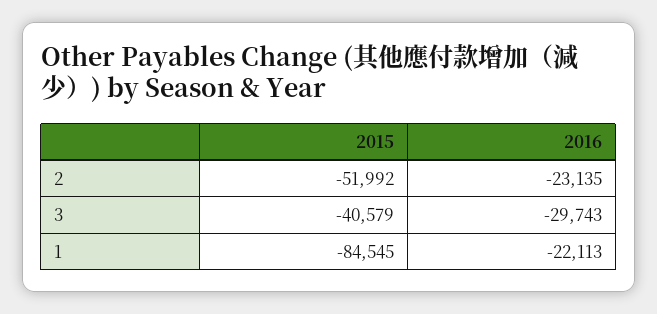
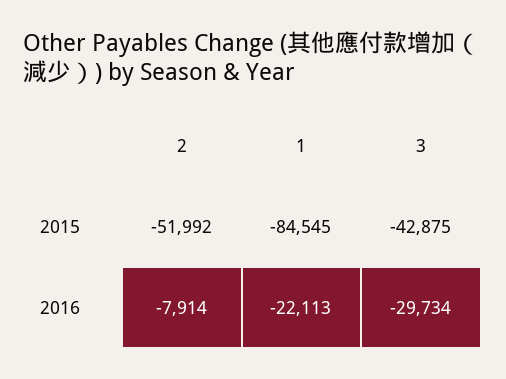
  {
    "2015": {
      "2": -51992,
-     "3": -40579,
+     "3": -42875,
      "1": -84545
    },
    "2016": {
-     "2": -23135,
+     "2": -7914,
-     "3": -29743,
+     "3": -29734,
      "1": -22113
    }
  }

